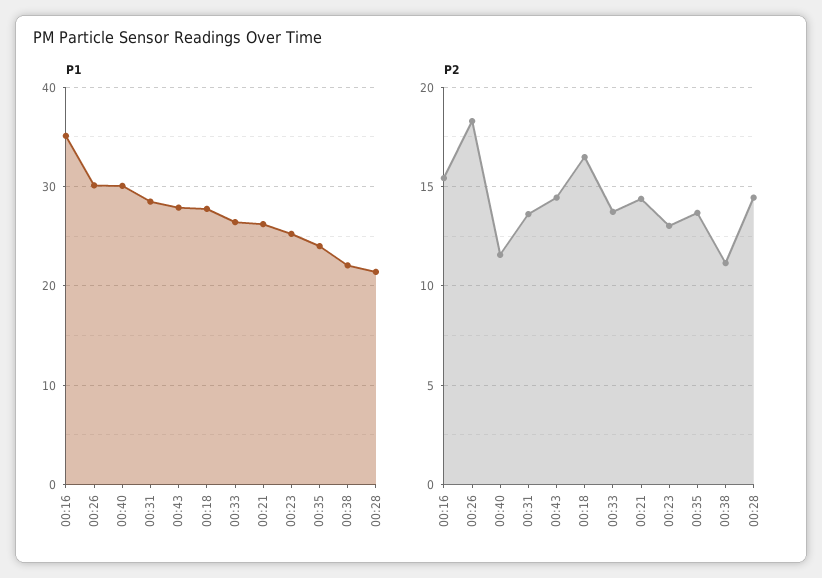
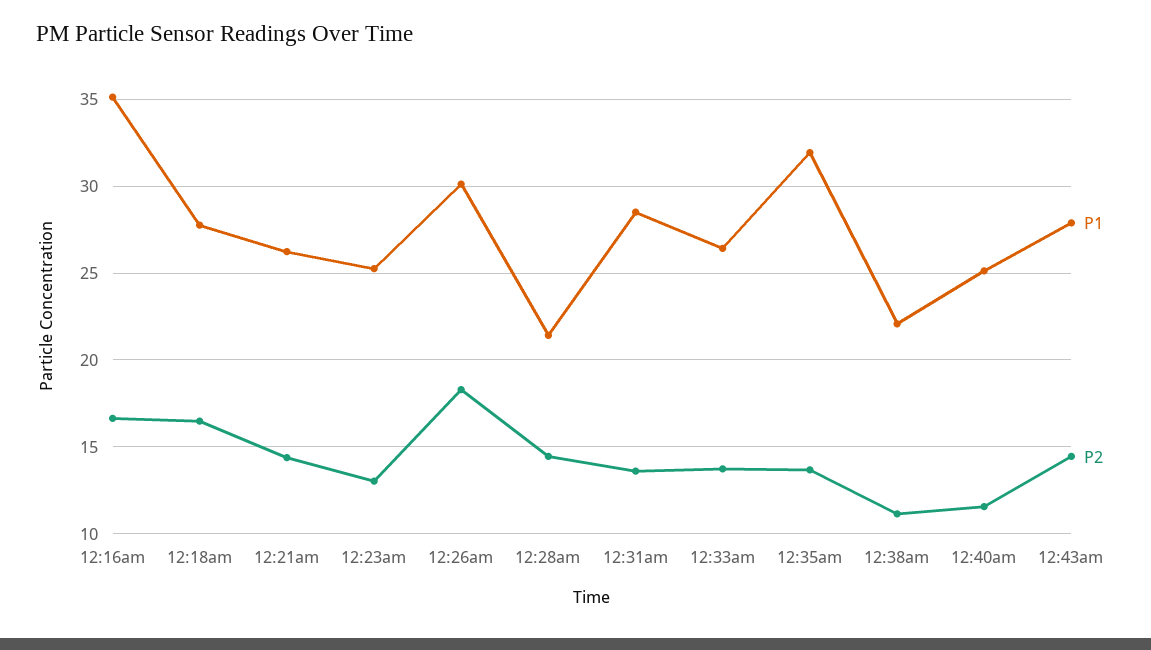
  {
    "P1": {
      "00:16": 35,
      "00:26": 30,
-     "00:40": 30,
+     "00:40": 25,
      "00:31": 28.5,
      "00:43": 28,
      "00:18": 28,
      "00:33": 26.5,
      "00:21": 26,
      "00:23": 25.5,
-     "00:35": 24,
+     "00:35": 32,
      "00:38": 22,
      "00:28": 21.5
    },
    "P2": {
-     "00:16": 15.5,
+     "00:16": 16.5,
      "00:26": 18.5,
      "00:40": 11.5,
      "00:31": 13.5,
      "00:43": 14.5,
      "00:18": 16.5,
      "00:33": 13.5,
      "00:21": 14.5,
      "00:23": 13,
      "00:35": 13.5,
      "00:38": 11,
      "00:28": 14.5
    }
  }

